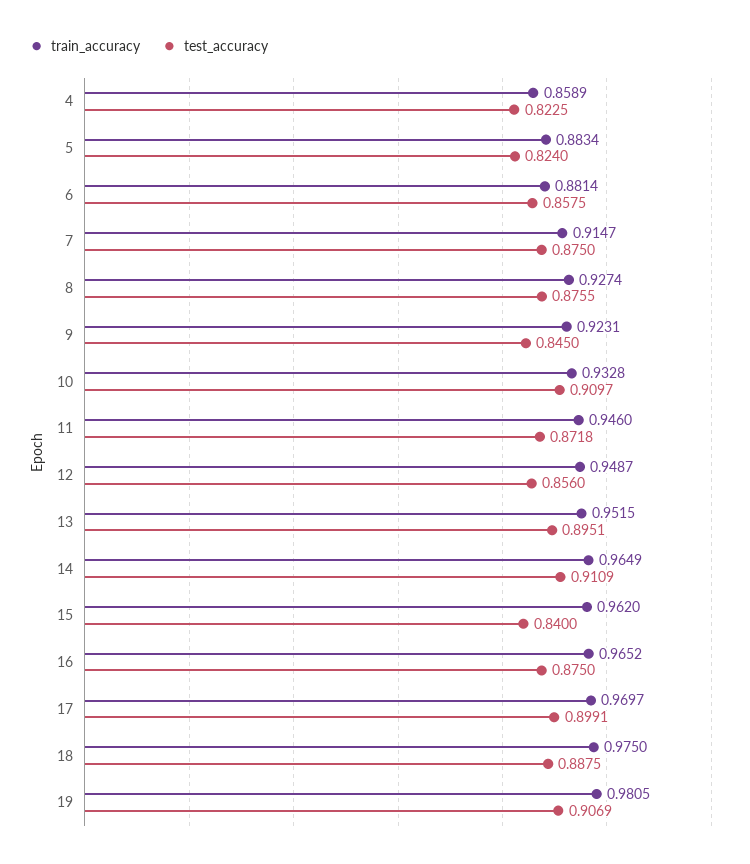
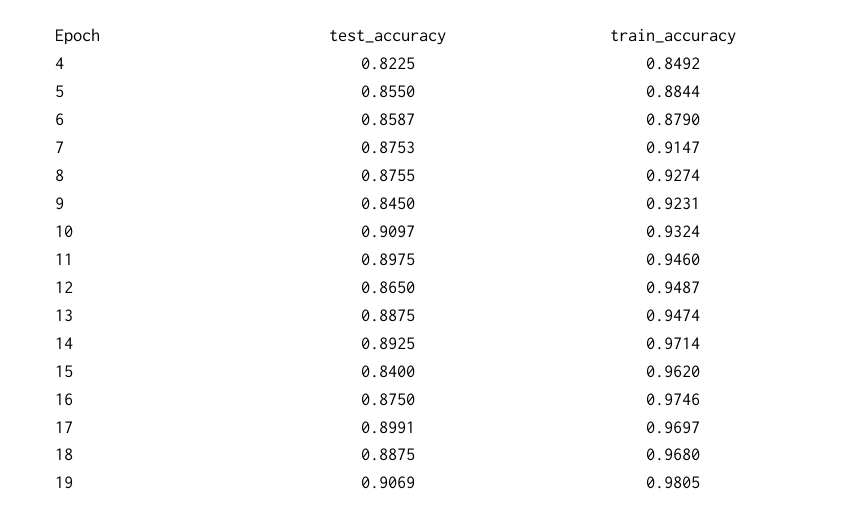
  {
    "train_accuracy": {
-     "4": 0.8589,
+     "4": 0.8492,
-     "5": 0.8834,
+     "5": 0.8844,
-     "6": 0.8814,
+     "6": 0.879,
      "7": 0.9147,
      "8": 0.9274,
      "9": 0.9231,
-     "10": 0.9328,
+     "10": 0.9324,
      "11": 0.946,
      "12": 0.9487,
-     "13": 0.9515,
+     "13": 0.9474,
-     "14": 0.9649,
+     "14": 0.9714,
      "15": 0.962,
-     "16": 0.9652,
+     "16": 0.9746,
      "17": 0.9697,
-     "18": 0.975,
+     "18": 0.968,
      "19": 0.9805
    },
    "test_accuracy": {
      "4": 0.8225,
-     "5": 0.824,
+     "5": 0.855,
-     "6": 0.8575,
+     "6": 0.8587,
-     "7": 0.875,
+     "7": 0.8753,
      "8": 0.8755,
      "9": 0.845,
      "10": 0.9097,
-     "11": 0.8718,
+     "11": 0.8975,
-     "12": 0.856,
+     "12": 0.865,
-     "13": 0.8951,
+     "13": 0.8875,
-     "14": 0.9109,
+     "14": 0.8925,
      "15": 0.84,
      "16": 0.875,
      "17": 0.8991,
      "18": 0.8875,
      "19": 0.9069
    }
  }

